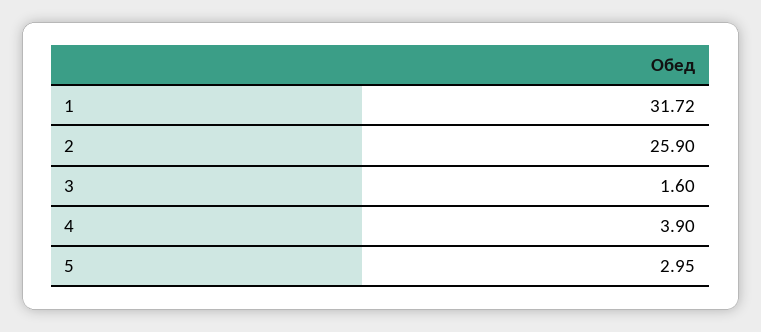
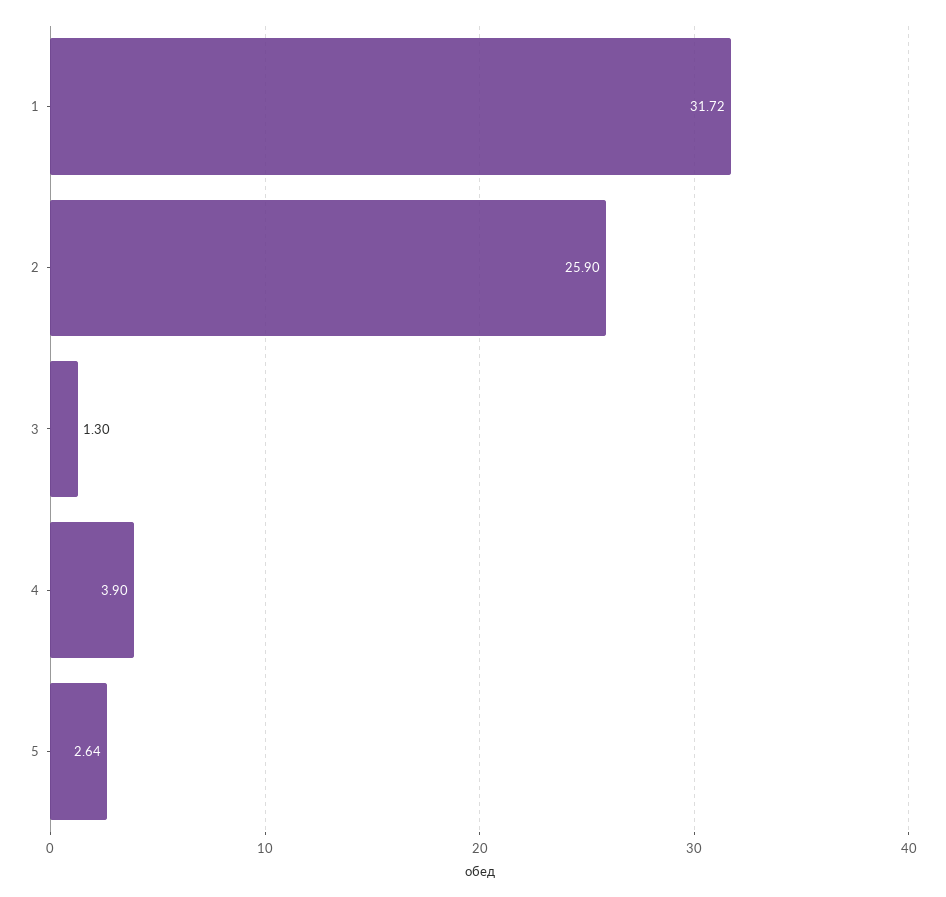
  {
    "1": 31.72,
    "2": 25.9,
-   "3": 1.6,
+   "3": 1.3,
    "4": 3.9,
-   "5": 2.95
+   "5": 2.64
  }

